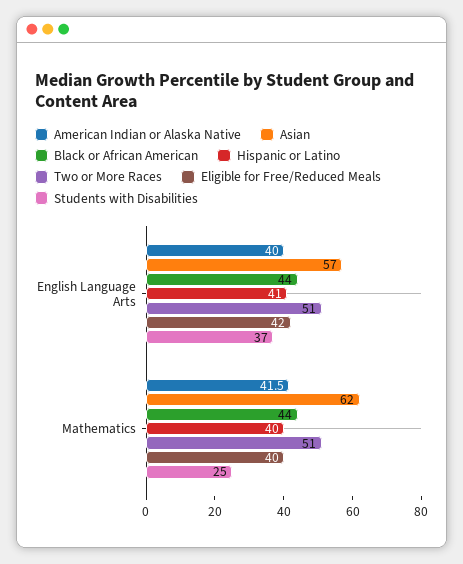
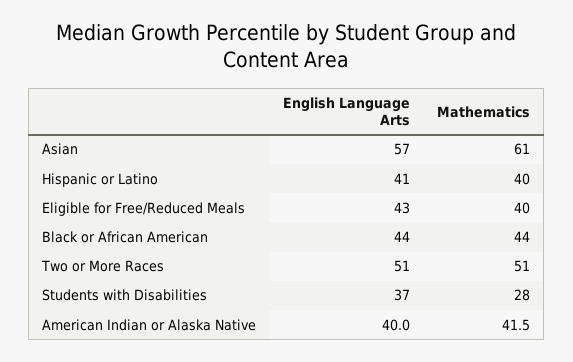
  {
    "American Indian or Alaska Native": {
      "English Language Arts": 40,
      "Mathematics": 41.5
    },
    "Asian": {
      "English Language Arts": 57,
-     "Mathematics": 62
+     "Mathematics": 61
    },
    "Black or African American": {
      "English Language Arts": 44,
      "Mathematics": 44
    },
    "Hispanic or Latino": {
      "English Language Arts": 41,
      "Mathematics": 40
    },
    "Two or More Races": {
      "English Language Arts": 51,
      "Mathematics": 51
    },
    "Eligible for Free/Reduced Meals": {
-     "English Language Arts": 42,
+     "English Language Arts": 43,
      "Mathematics": 40
    },
    "Students with Disabilities": {
      "English Language Arts": 37,
-     "Mathematics": 25
+     "Mathematics": 28
    }
  }

